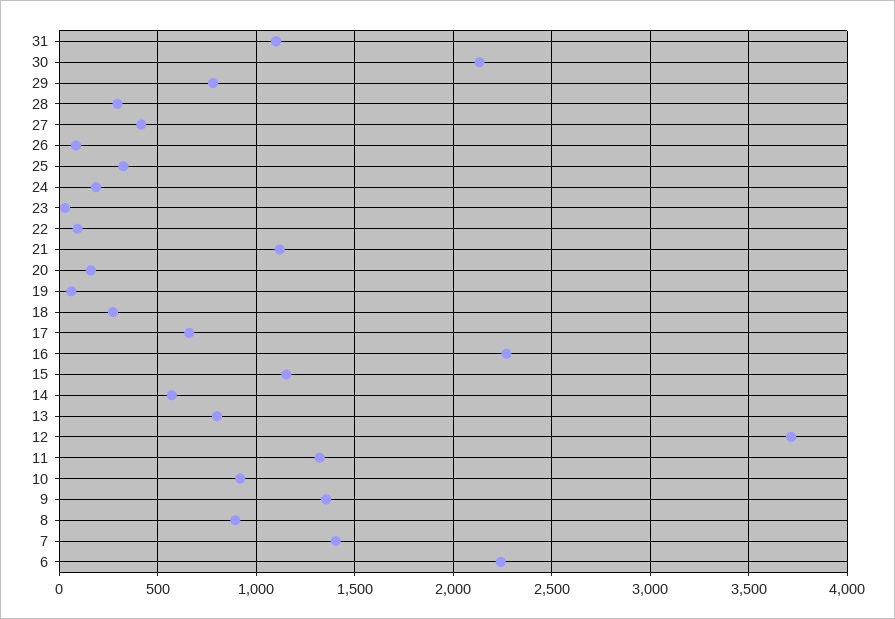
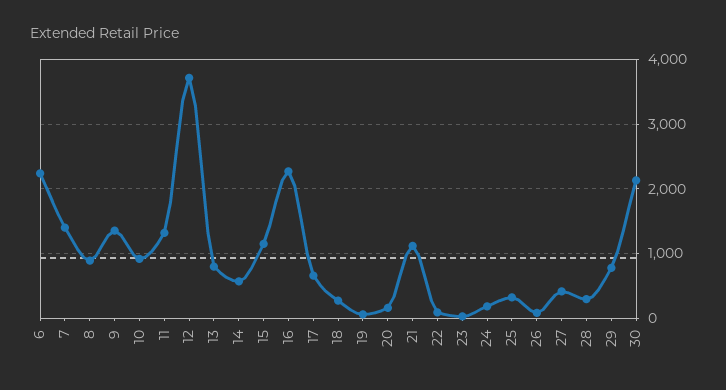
  {
-   "31": 1100,
    "30": 2150,
    "29": 800,
    "28": 300,
    "27": 400,
    "26": 100,
    "25": 300,
    "24": 200,
    "23": 50,
    "22": 100,
    "21": 1100,
    "20": 150,
    "19": 50,
    "18": 250,
    "17": 650,
    "16": 2250,
    "15": 1150,
    "14": 550,
    "13": 800,
    "12": 3700,
    "11": 1300,
    "10": 900,
    "9": 1350,
    "8": 900,
    "7": 1400,
    "6": 2250
  }

